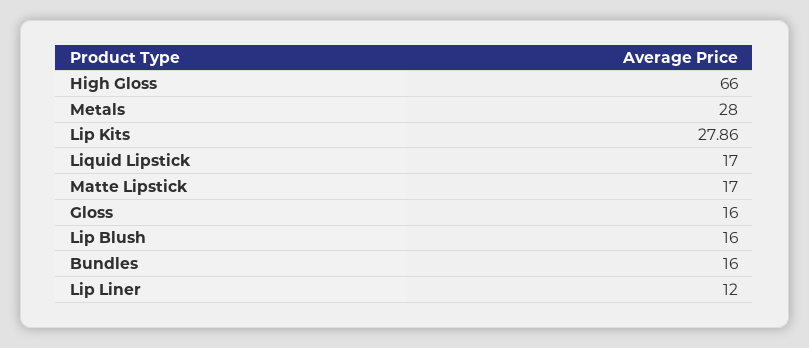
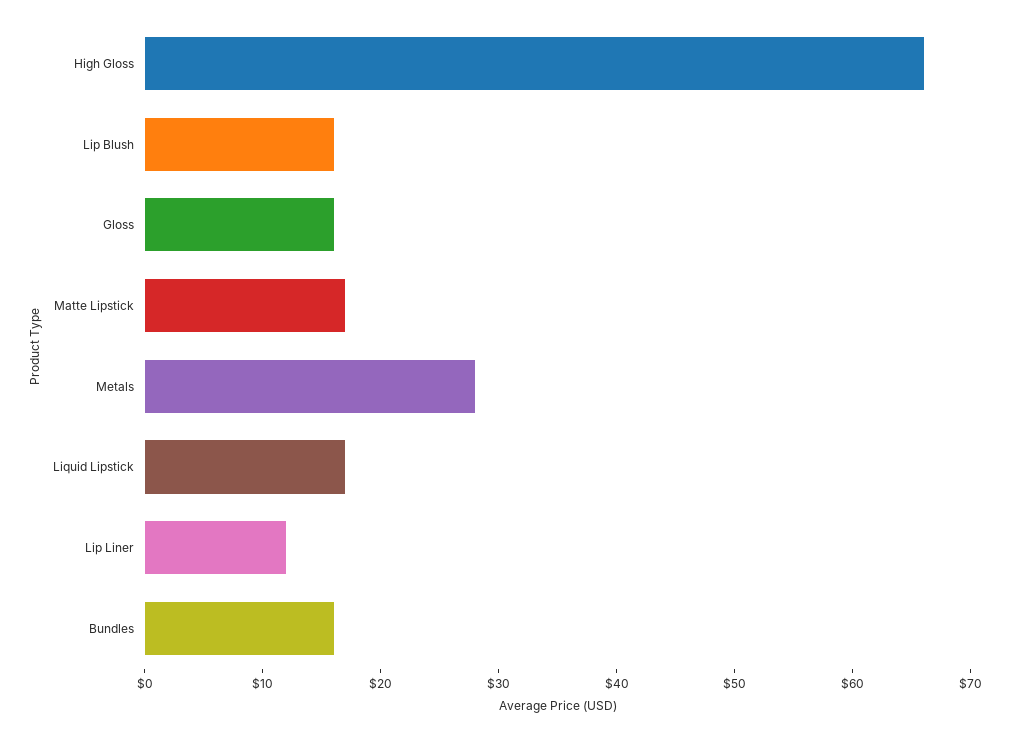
  {
    "High Gloss": 66,
    "Metals": 28,
-   "Lip Kits": 27.86,
    "Liquid Lipstick": 17,
    "Matte Lipstick": 17,
    "Gloss": 16,
    "Lip Blush": 16,
    "Bundles": 16,
    "Lip Liner": 12
  }

